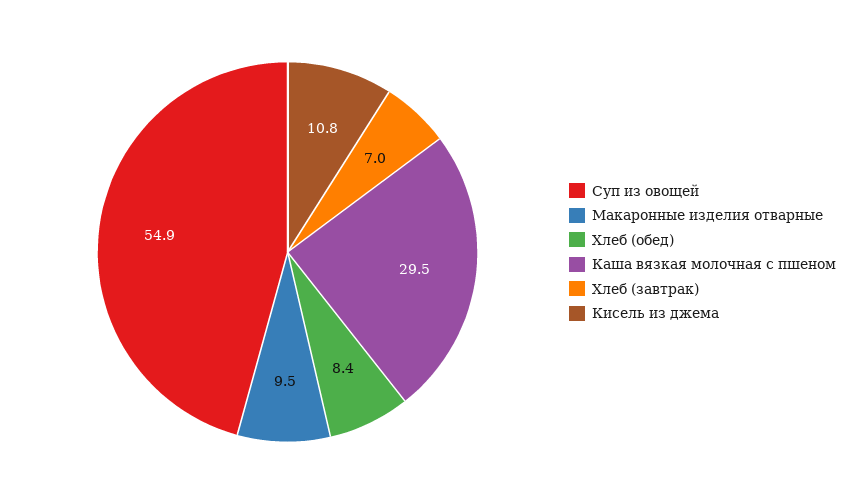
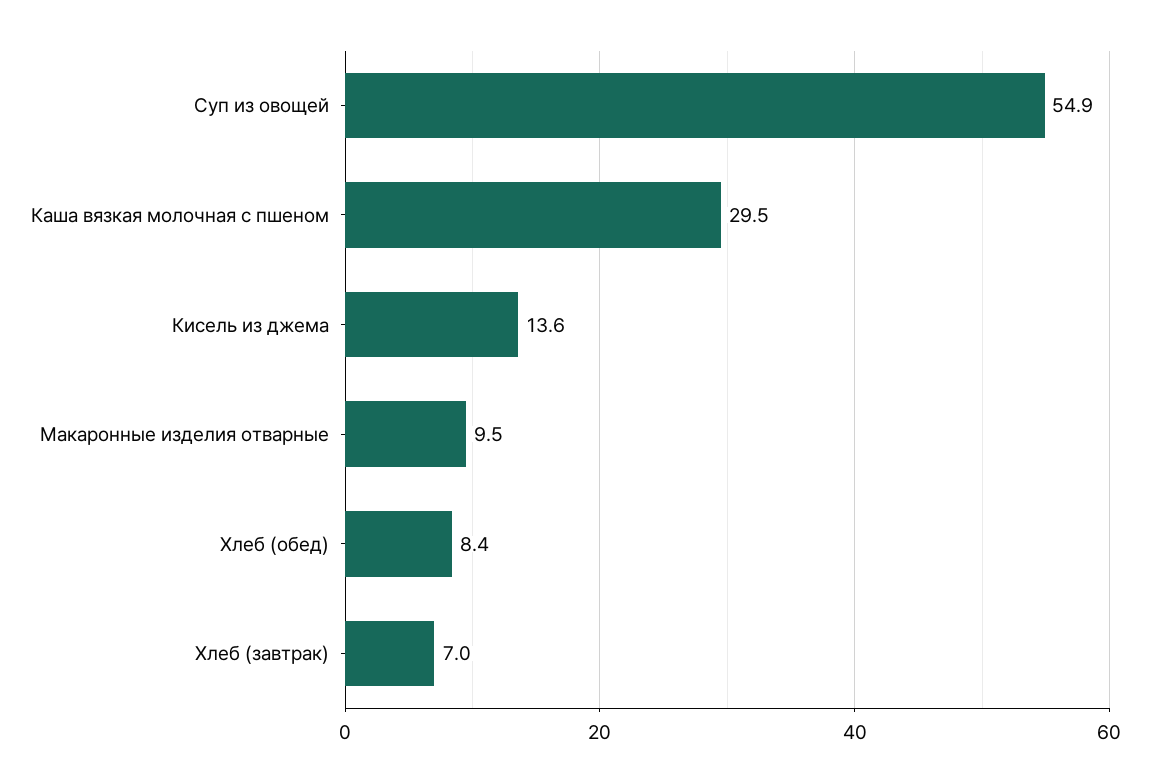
  {
    "Суп из овощей": 54.9,
    "Макаронные изделия отварные": 9.5,
    "Хлеб (обед)": 8.4,
    "Каша вязкая молочная с пшеном": 29.5,
    "Хлеб (завтрак)": 7,
-   "Кисель из джема": 10.8
+   "Кисель из джема": 13.6
  }

